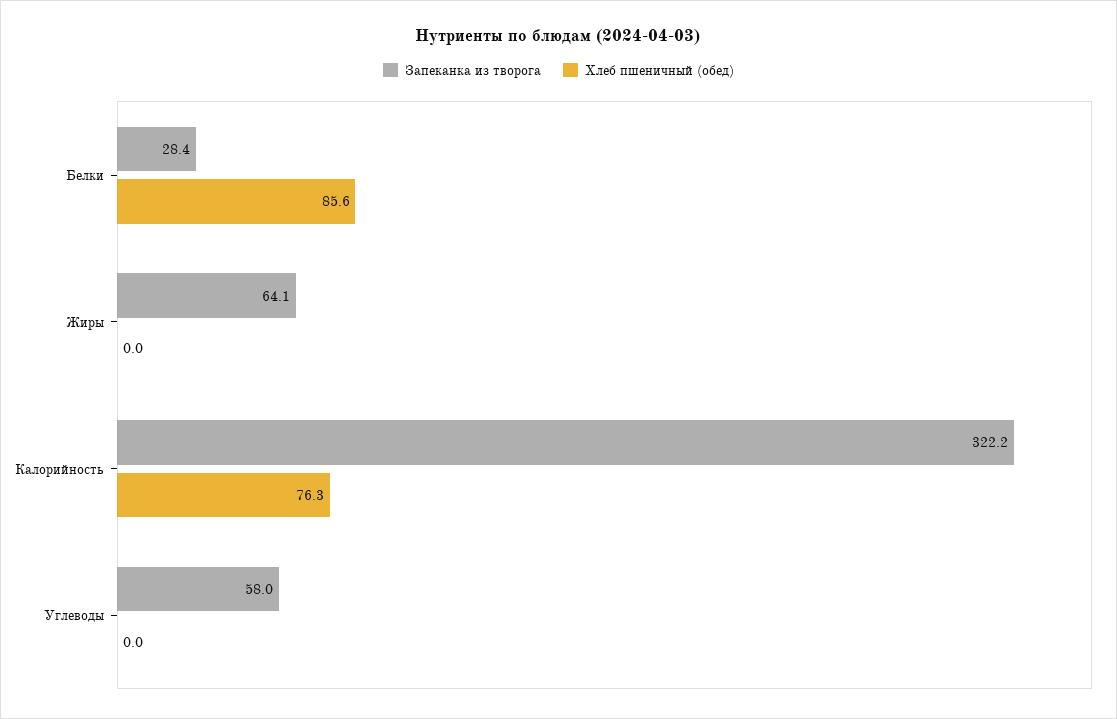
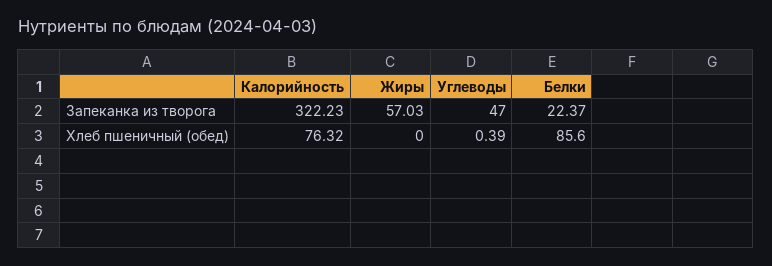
  {
    "Запеканка из творога": {
-     "Белки": 28.4,
+     "Белки": 22.37,
-     "Жиры": 64.1,
+     "Жиры": 57.03,
      "Калорийность": 322.23,
-     "Углеводы": 58
+     "Углеводы": 47
    },
    "Хлеб пшеничный (обед)": {
      "Белки": 85.6,
      "Жиры": 0,
      "Калорийность": 76.32,
-     "Углеводы": 0
+     "Углеводы": 0.39
    }
  }

